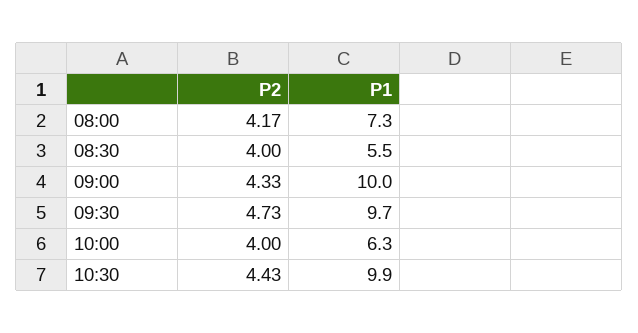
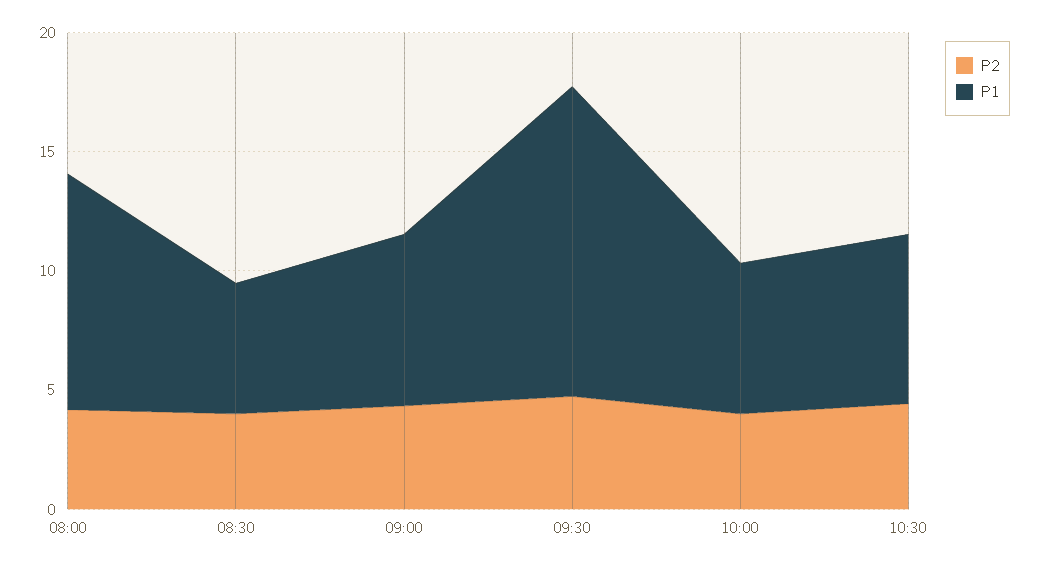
  {
    "P2": {
      "08:00": 4.17,
      "08:30": 4,
      "09:00": 4.33,
      "09:30": 4.73,
      "10:00": 4,
      "10:30": 4.43
    },
    "P1": {
-     "08:00": 7.3,
+     "08:00": 10,
      "08:30": 5.5,
-     "09:00": 10,
+     "09:00": 7,
-     "09:30": 9.7,
+     "09:30": 13,
      "10:00": 6.3,
-     "10:30": 9.9
+     "10:30": 7
    }
  }

